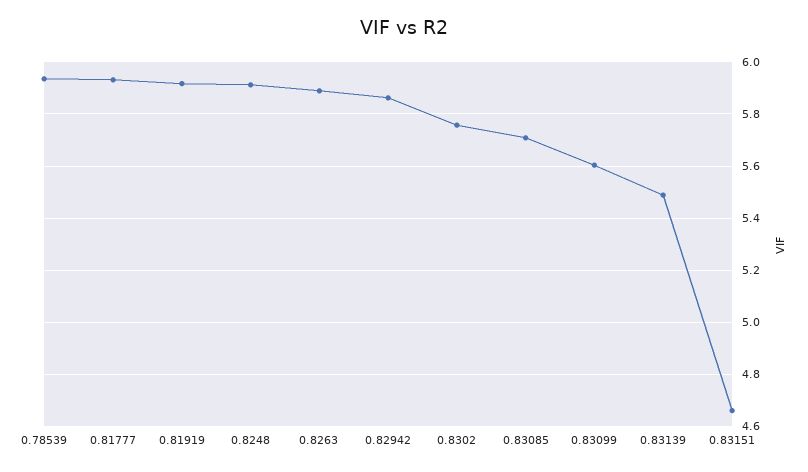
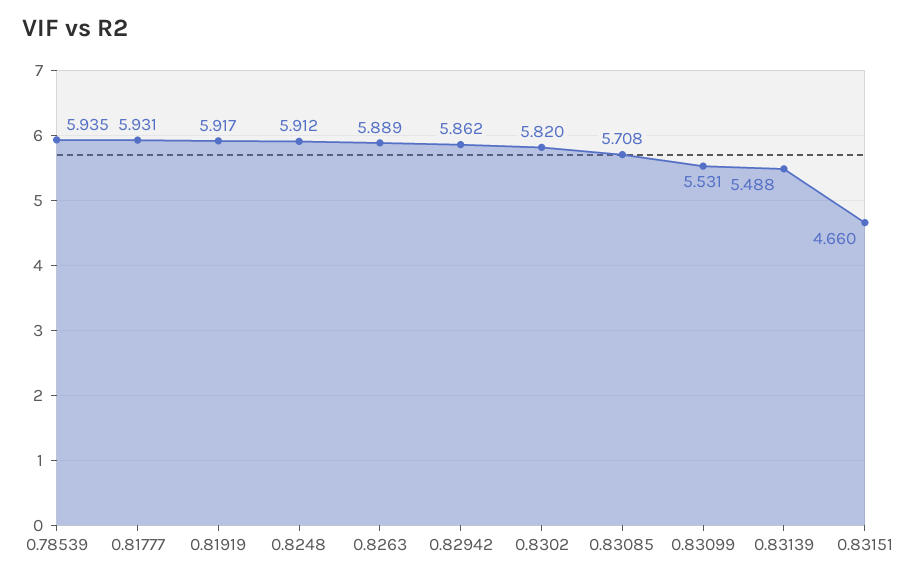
  {
    "0.78539": 5.935,
    "0.81777": 5.931,
    "0.81919": 5.917,
    "0.8248": 5.912,
    "0.8263": 5.889,
    "0.82942": 5.862,
-   "0.8302": 5.75,
+   "0.8302": 5.82,
    "0.83085": 5.708,
-   "0.83099": 5.6,
+   "0.83099": 5.531,
    "0.83139": 5.488,
    "0.83151": 4.66
  }

